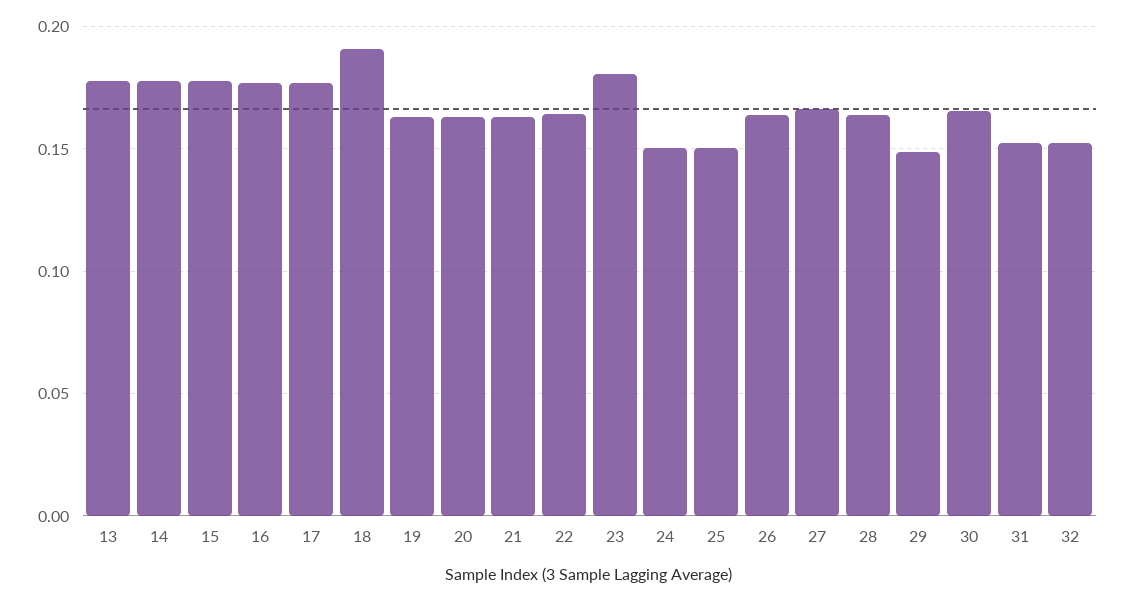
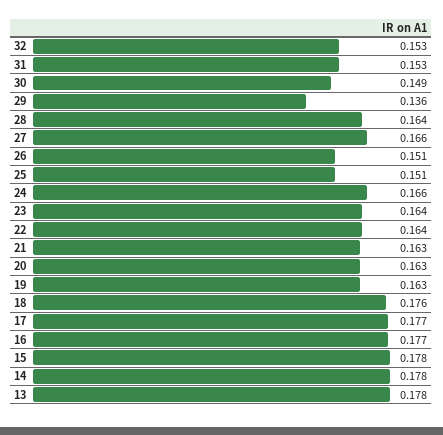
  {
    "13": 0.178,
    "14": 0.178,
    "15": 0.178,
    "16": 0.177,
    "17": 0.177,
-   "18": 0.19,
+   "18": 0.176,
    "19": 0.163,
    "20": 0.163,
    "21": 0.163,
    "22": 0.164,
-   "23": 0.18,
+   "23": 0.164,
-   "24": 0.15,
+   "24": 0.166,
    "25": 0.151,
-   "26": 0.165,
+   "26": 0.151,
    "27": 0.166,
    "28": 0.164,
-   "29": 0.15,
+   "29": 0.136,
-   "30": 0.165,
+   "30": 0.149,
    "31": 0.153,
    "32": 0.153
  }

